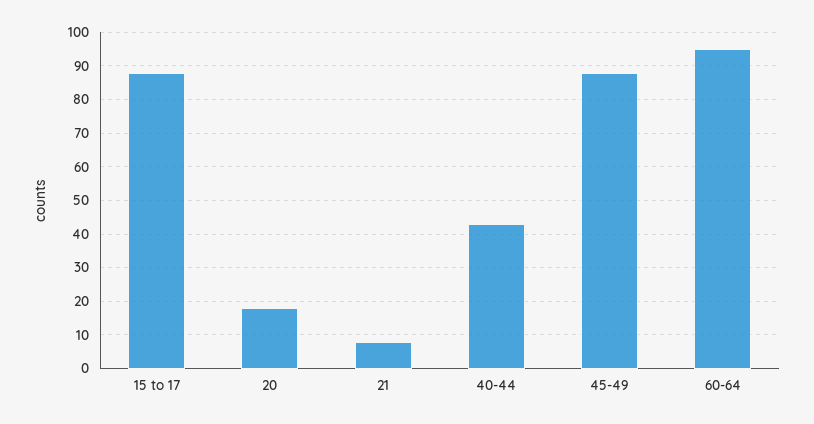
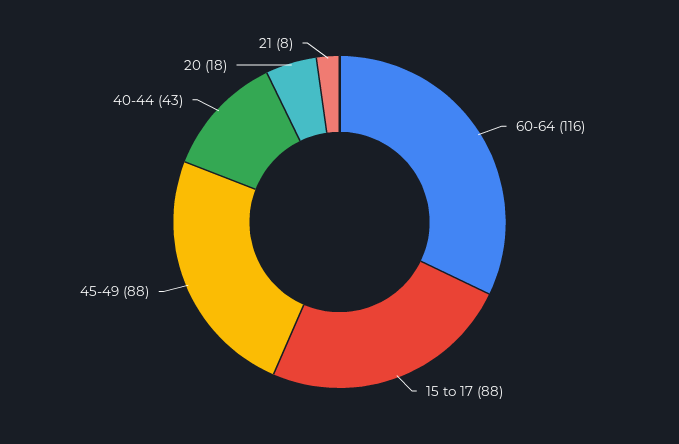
  {
    "15 to 17": 88,
    "20": 18,
    "21": 8,
    "40-44": 43,
    "45-49": 88,
-   "60-64": 95
+   "60-64": 116
  }

